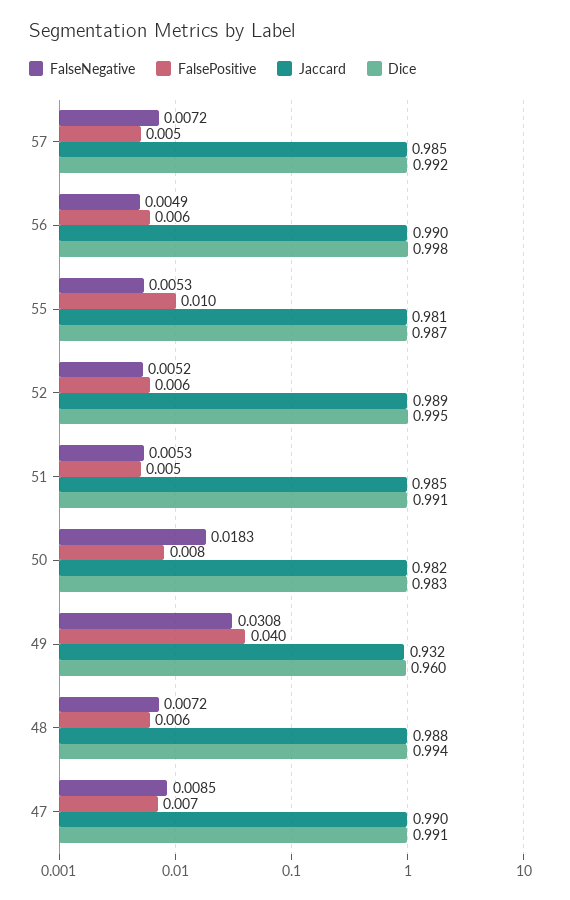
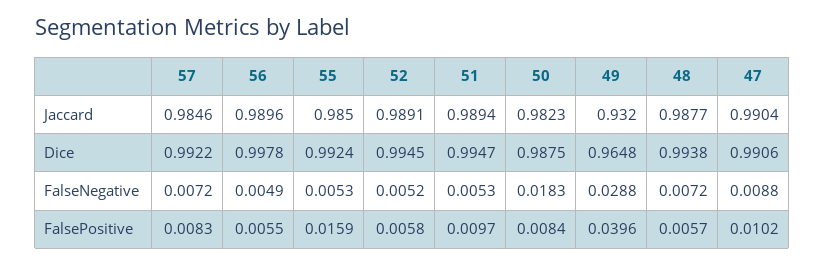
  {
    "FalseNegative": {
      "57": 0.0072,
      "56": 0.0049,
      "55": 0.0053,
      "52": 0.0052,
      "51": 0.0053,
      "50": 0.0183,
-     "49": 0.0308,
+     "49": 0.0288,
      "48": 0.0072,
-     "47": 0.0085
+     "47": 0.0088
    },
    "FalsePositive": {
-     "57": 0.005,
+     "57": 0.0083,
      "56": 0.0055,
-     "55": 0.01,
+     "55": 0.0159,
      "52": 0.0058,
-     "51": 0.005,
+     "51": 0.0097,
      "50": 0.0084,
      "49": 0.0396,
      "48": 0.0057,
-     "47": 0.007
+     "47": 0.0102
    },
    "Jaccard": {
      "57": 0.9846,
      "56": 0.9896,
-     "55": 0.981,
+     "55": 0.985,
      "52": 0.9891,
-     "51": 0.985,
+     "51": 0.9894,
      "50": 0.9823,
      "49": 0.932,
      "48": 0.9877,
      "47": 0.9904
    },
    "Dice": {
      "57": 0.9922,
      "56": 0.9978,
-     "55": 0.987,
+     "55": 0.9924,
      "52": 0.9945,
-     "51": 0.991,
+     "51": 0.9947,
-     "50": 0.983,
+     "50": 0.9875,
-     "49": 0.96,
+     "49": 0.9648,
      "48": 0.9938,
      "47": 0.9906
    }
  }

